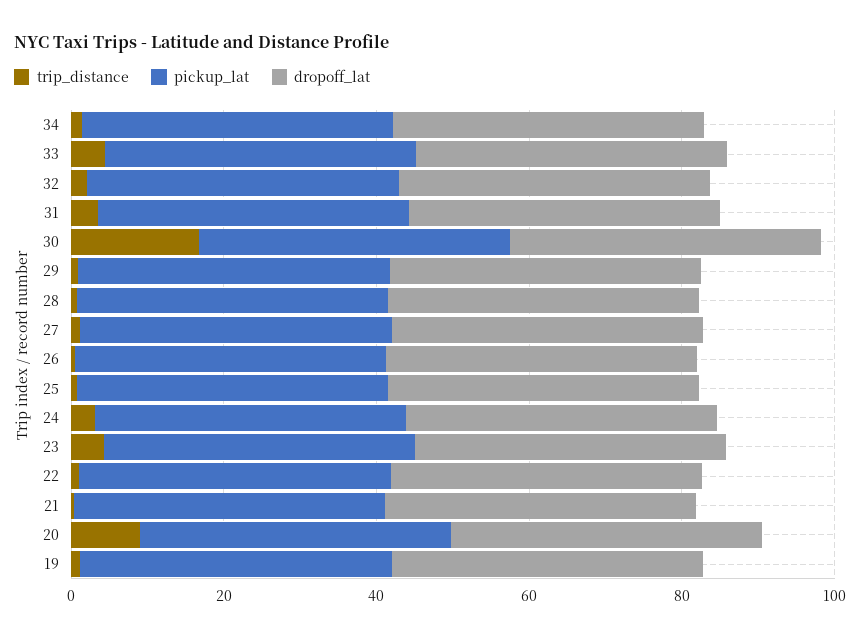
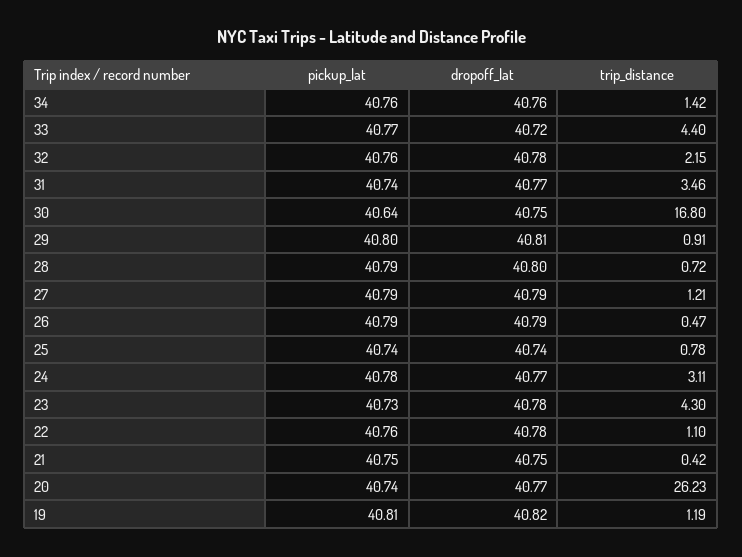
  {
    "trip_distance": {
      "34": 1.42,
      "33": 4.4,
      "32": 2.15,
      "31": 3.46,
      "30": 16.8,
      "29": 0.91,
      "28": 0.72,
      "27": 1.21,
      "26": 0.47,
      "25": 0.78,
      "24": 3.11,
      "23": 4.3,
      "22": 1.1,
      "21": 0.42,
-     "20": 10,
+     "20": 26.23,
      "19": 1.19
    },
    "pickup_lat": {
      "34": 40.76,
      "33": 40.77,
      "32": 40.76,
      "31": 40.74,
      "30": 40.64,
      "29": 40.8,
      "28": 40.79,
      "27": 40.79,
      "26": 40.79,
      "25": 40.74,
      "24": 40.78,
      "23": 40.73,
      "22": 40.76,
      "21": 40.75,
      "20": 40.74,
      "19": 40.81
    },
    "dropoff_lat": {
      "34": 40.76,
      "33": 40.72,
      "32": 40.78,
      "31": 40.77,
      "30": 40.75,
      "29": 40.81,
      "28": 40.8,
      "27": 40.79,
      "26": 40.79,
      "25": 40.74,
      "24": 40.77,
      "23": 40.78,
      "22": 40.78,
      "21": 40.75,
      "20": 40.77,
      "19": 40.82
    }
  }

